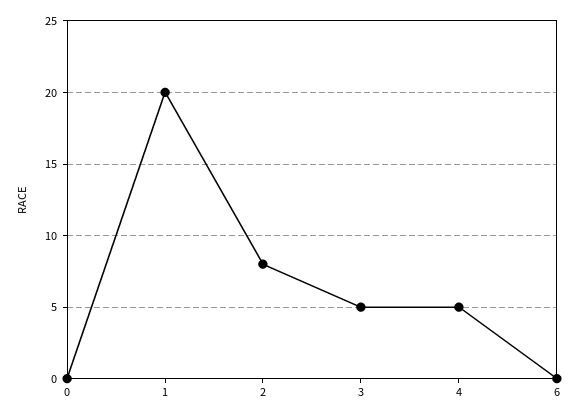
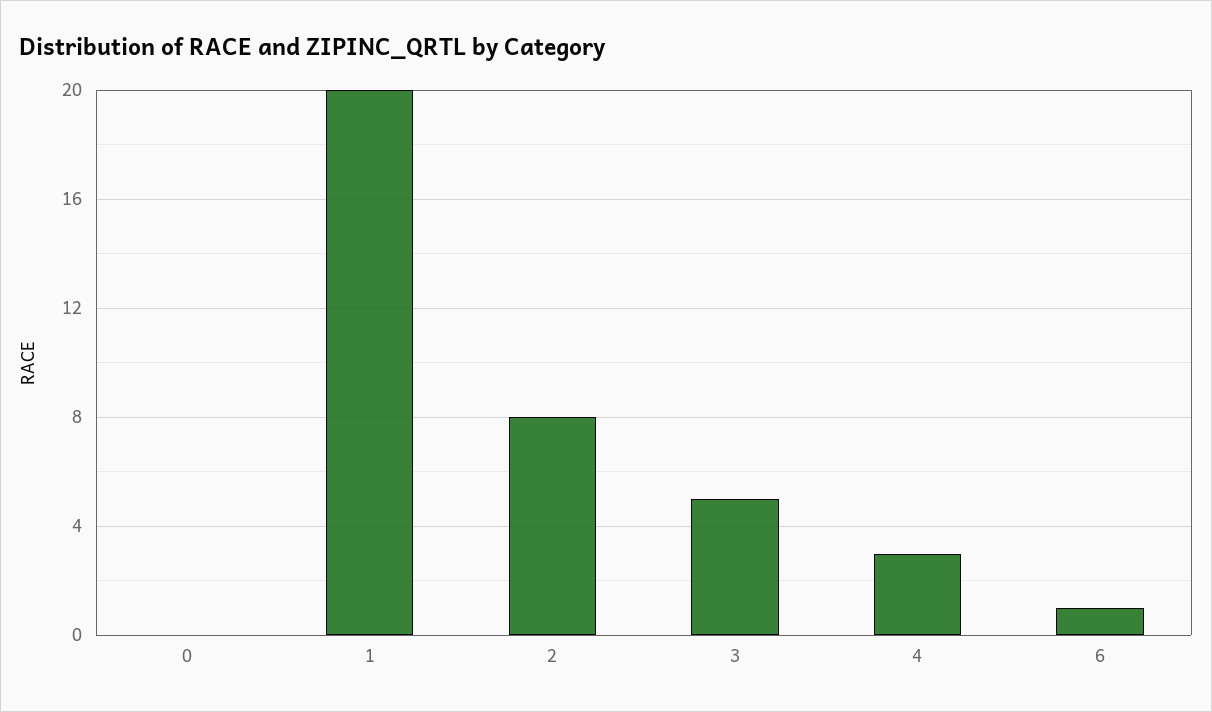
  {
    "0": 0,
    "1": 20,
    "2": 8,
    "3": 5,
-   "4": 5,
+   "4": 3,
-   "6": 0
+   "6": 1
  }

